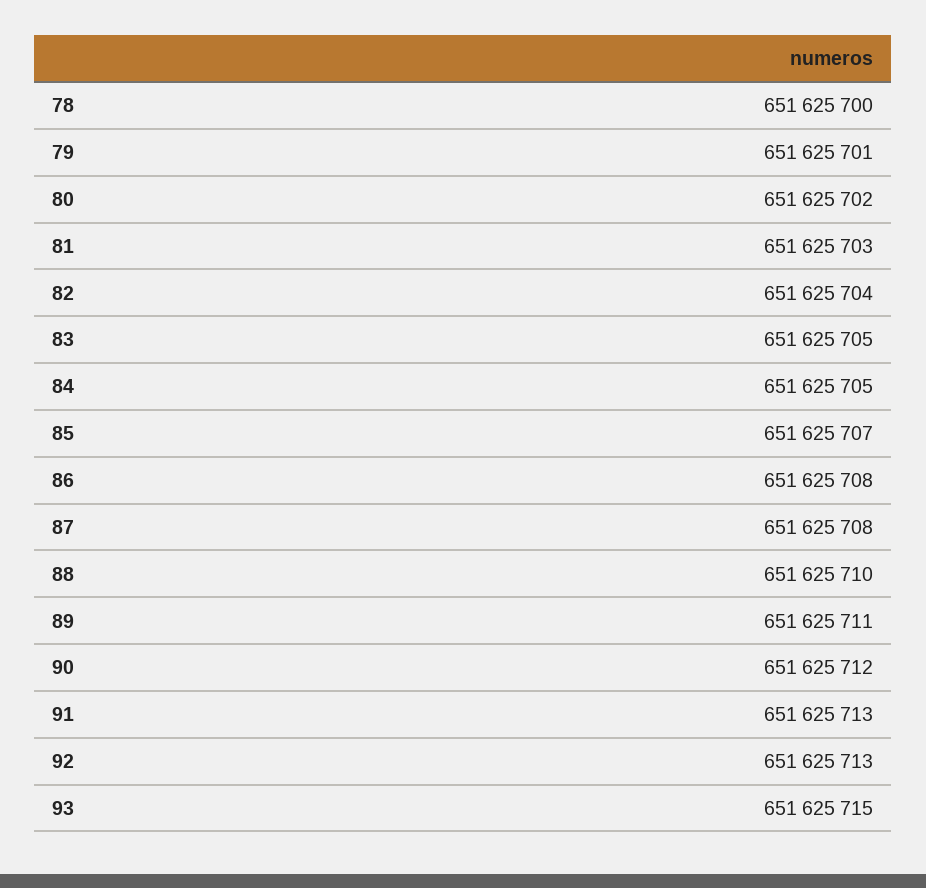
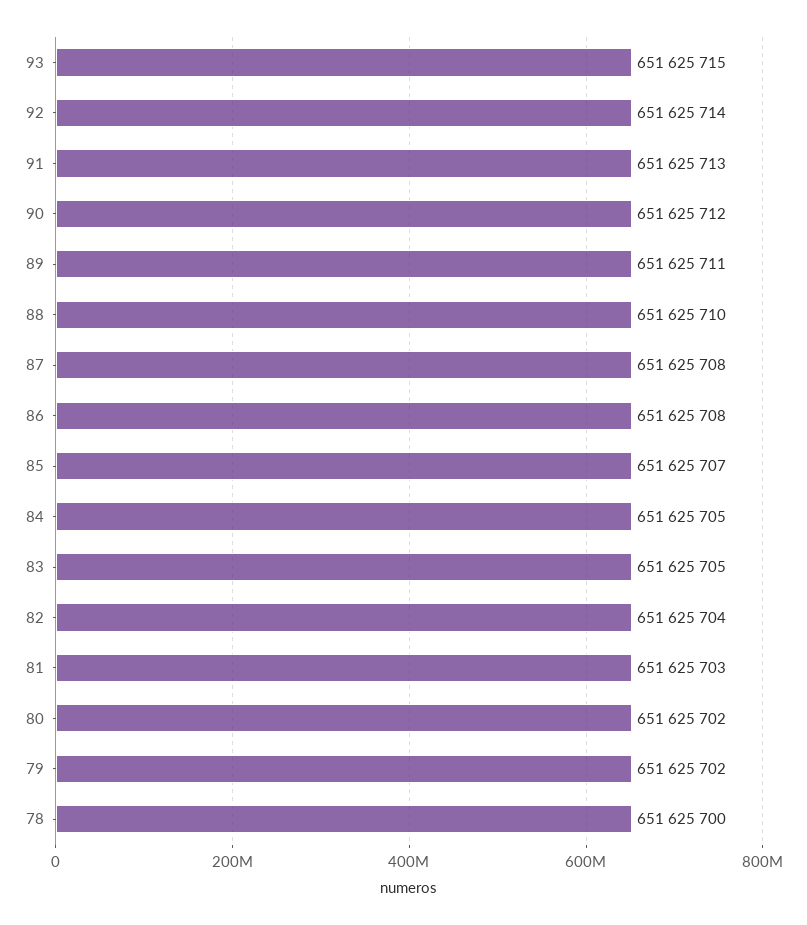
  {
    "78": 651625700,
-   "79": 651625701,
+   "79": 651625702,
    "80": 651625702,
    "81": 651625703,
    "82": 651625704,
    "83": 651625705,
    "84": 651625705,
    "85": 651625707,
    "86": 651625708,
    "87": 651625708,
    "88": 651625710,
    "89": 651625711,
    "90": 651625712,
    "91": 651625713,
-   "92": 651625713,
+   "92": 651625714,
    "93": 651625715
  }

